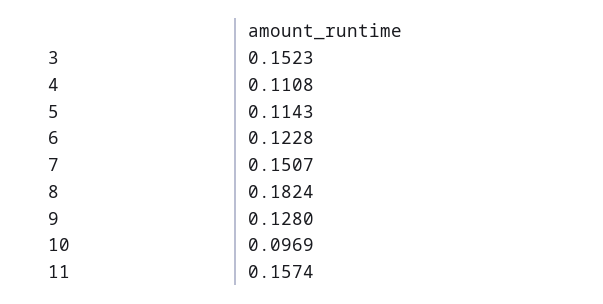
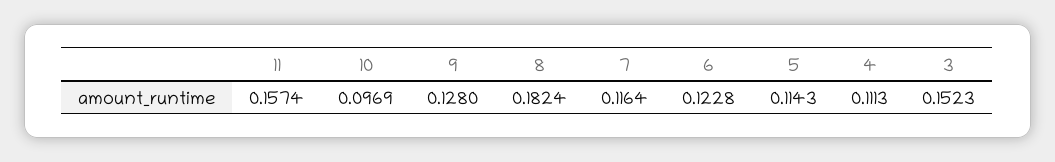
  {
    "3": 0.1523,
-   "4": 0.1108,
+   "4": 0.1113,
    "5": 0.1143,
    "6": 0.1228,
-   "7": 0.1507,
+   "7": 0.1164,
    "8": 0.1824,
    "9": 0.128,
    "10": 0.0969,
    "11": 0.1574
  }

